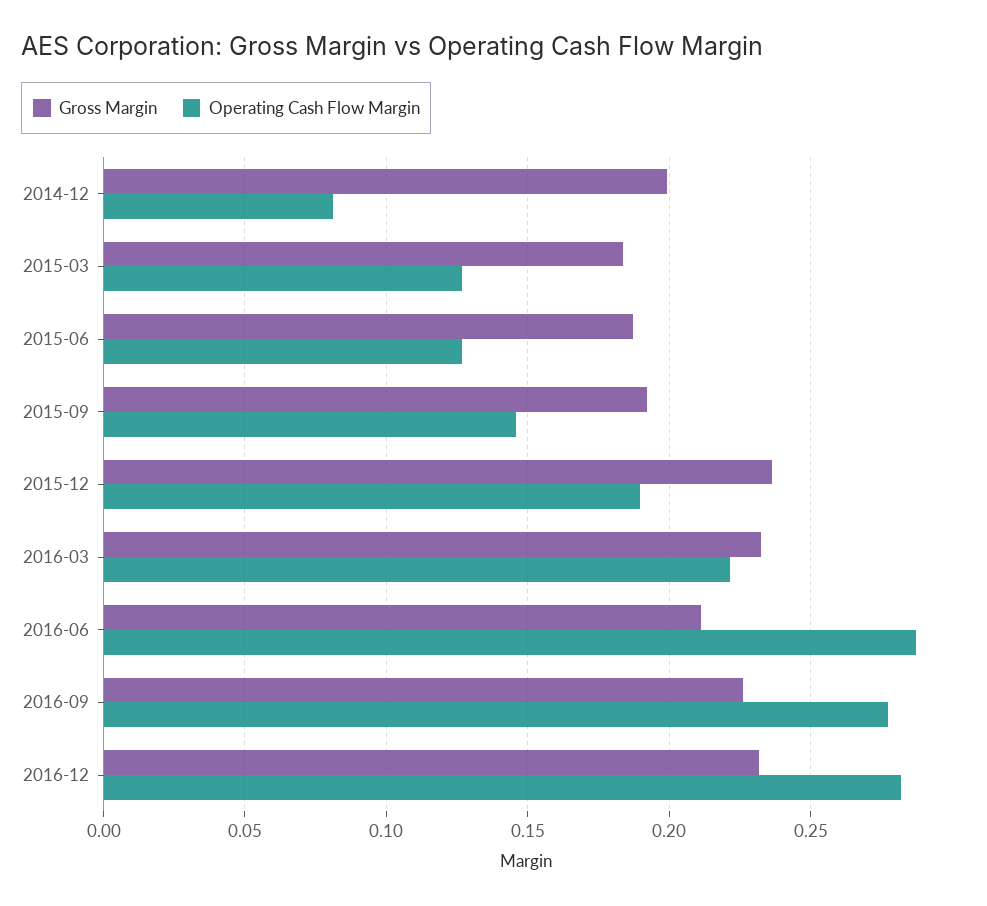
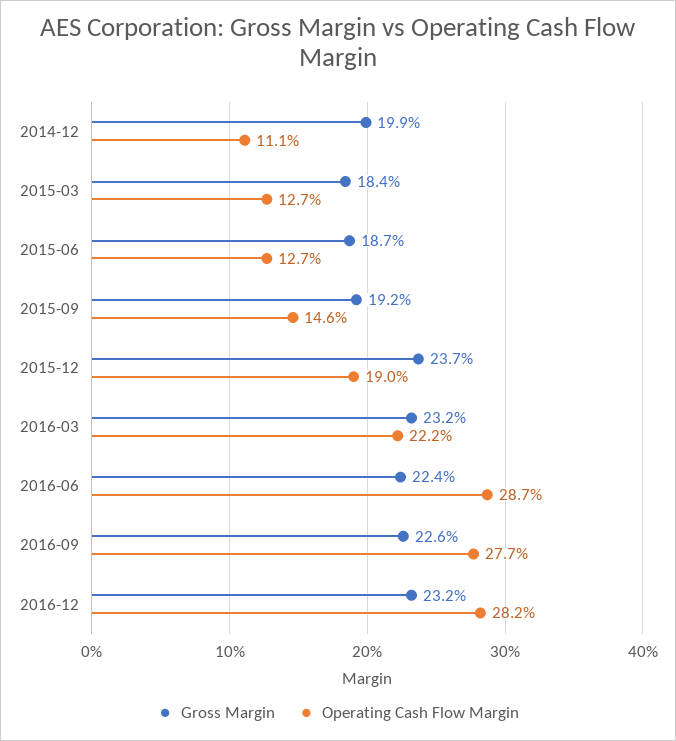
  {
    "Gross Margin": {
      "2014-12": 0.199,
      "2015-03": 0.184,
      "2015-06": 0.187,
      "2015-09": 0.192,
      "2015-12": 0.237,
      "2016-03": 0.232,
-     "2016-06": 0.21,
+     "2016-06": 0.224,
      "2016-09": 0.226,
      "2016-12": 0.232
    },
    "Operating Cash Flow Margin": {
-     "2014-12": 0.08,
+     "2014-12": 0.111,
      "2015-03": 0.127,
      "2015-06": 0.127,
      "2015-09": 0.146,
      "2015-12": 0.19,
      "2016-03": 0.222,
      "2016-06": 0.287,
      "2016-09": 0.277,
      "2016-12": 0.282
    }
  }

